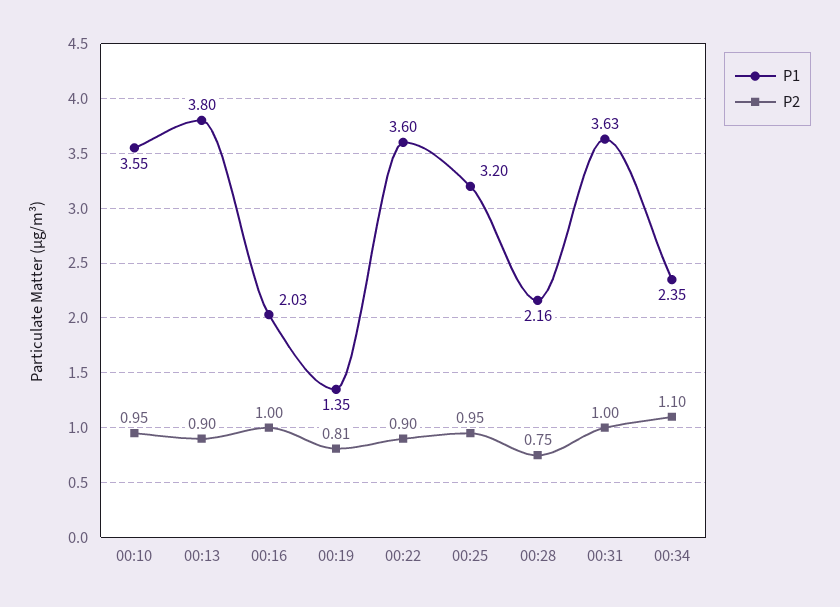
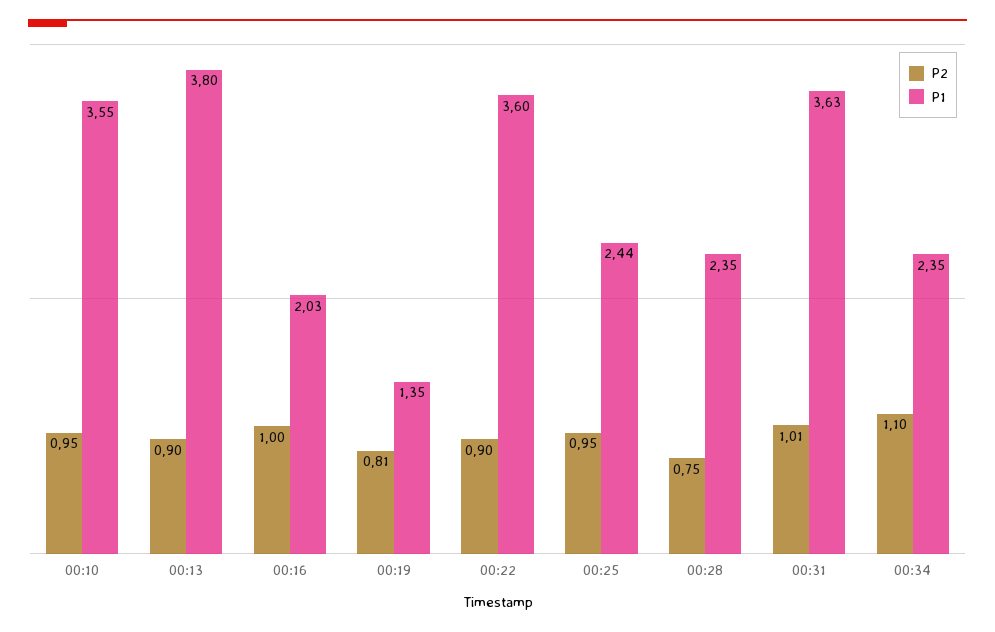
  {
    "P1": {
      "00:10": 3.55,
      "00:13": 3.8,
      "00:16": 2.03,
      "00:19": 1.35,
      "00:22": 3.6,
-     "00:25": 3.2,
+     "00:25": 2.44,
-     "00:28": 2.16,
+     "00:28": 2.35,
      "00:31": 3.63,
      "00:34": 2.35
    },
    "P2": {
      "00:10": 0.95,
      "00:13": 0.9,
      "00:16": 1,
      "00:19": 0.81,
      "00:22": 0.9,
      "00:25": 0.95,
      "00:28": 0.75,
-     "00:31": 1,
+     "00:31": 1.01,
      "00:34": 1.1
    }
  }

